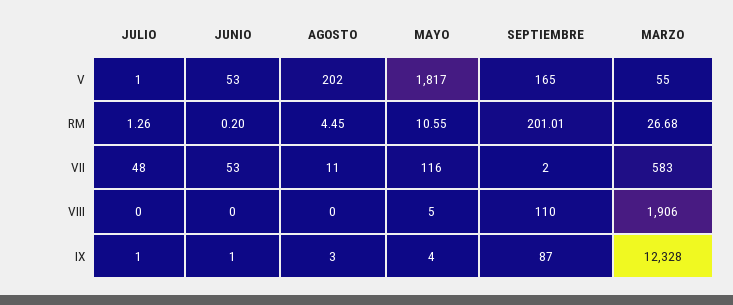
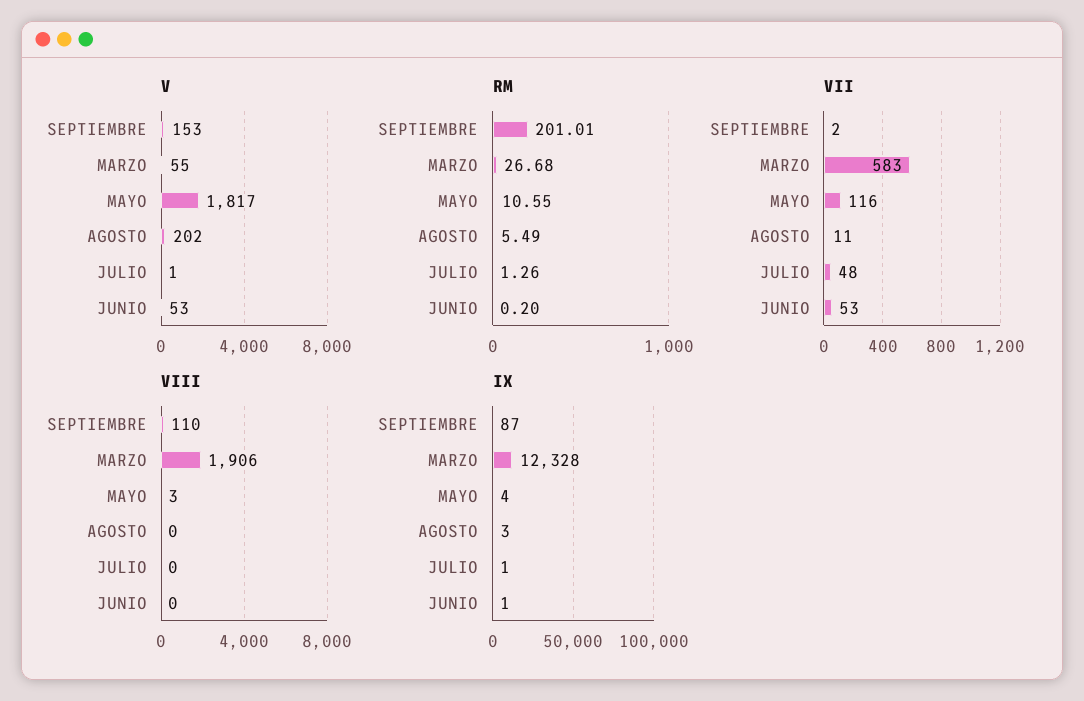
  {
    "V": {
      "JULIO": 1,
      "JUNIO": 53,
      "AGOSTO": 202,
      "MAYO": 1817,
-     "SEPTIEMBRE": 165,
+     "SEPTIEMBRE": 153,
      "MARZO": 55
    },
    "RM": {
      "JULIO": 1.26,
      "JUNIO": 0.2,
-     "AGOSTO": 4.45,
+     "AGOSTO": 5.49,
      "MAYO": 10.55,
      "SEPTIEMBRE": 201.01,
      "MARZO": 26.68
    },
    "VII": {
      "JULIO": 48,
      "JUNIO": 53,
      "AGOSTO": 11,
      "MAYO": 116,
      "SEPTIEMBRE": 2,
      "MARZO": 583
    },
    "VIII": {
      "JULIO": 0,
      "JUNIO": 0,
      "AGOSTO": 0,
-     "MAYO": 5,
+     "MAYO": 3,
      "SEPTIEMBRE": 110,
      "MARZO": 1906
    },
    "IX": {
      "JULIO": 1,
      "JUNIO": 1,
      "AGOSTO": 3,
      "MAYO": 4,
      "SEPTIEMBRE": 87,
      "MARZO": 12328
    }
  }

